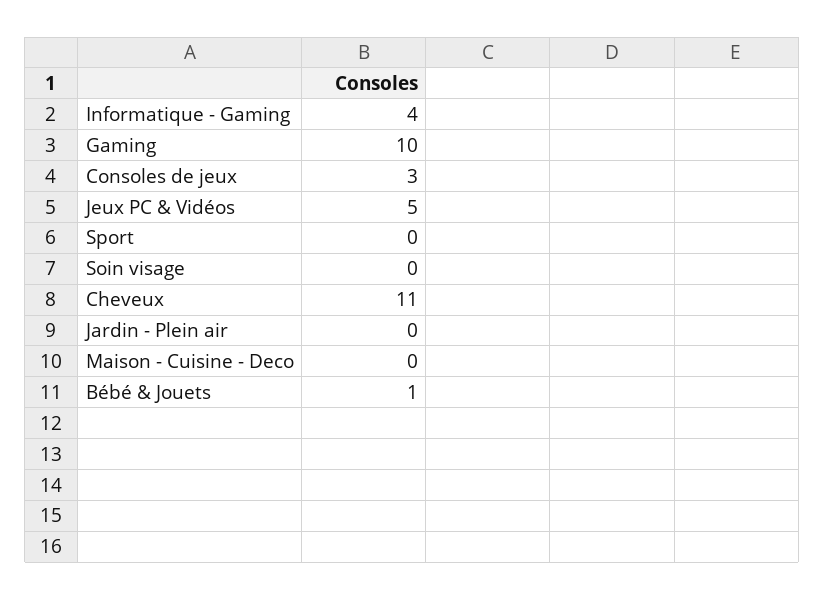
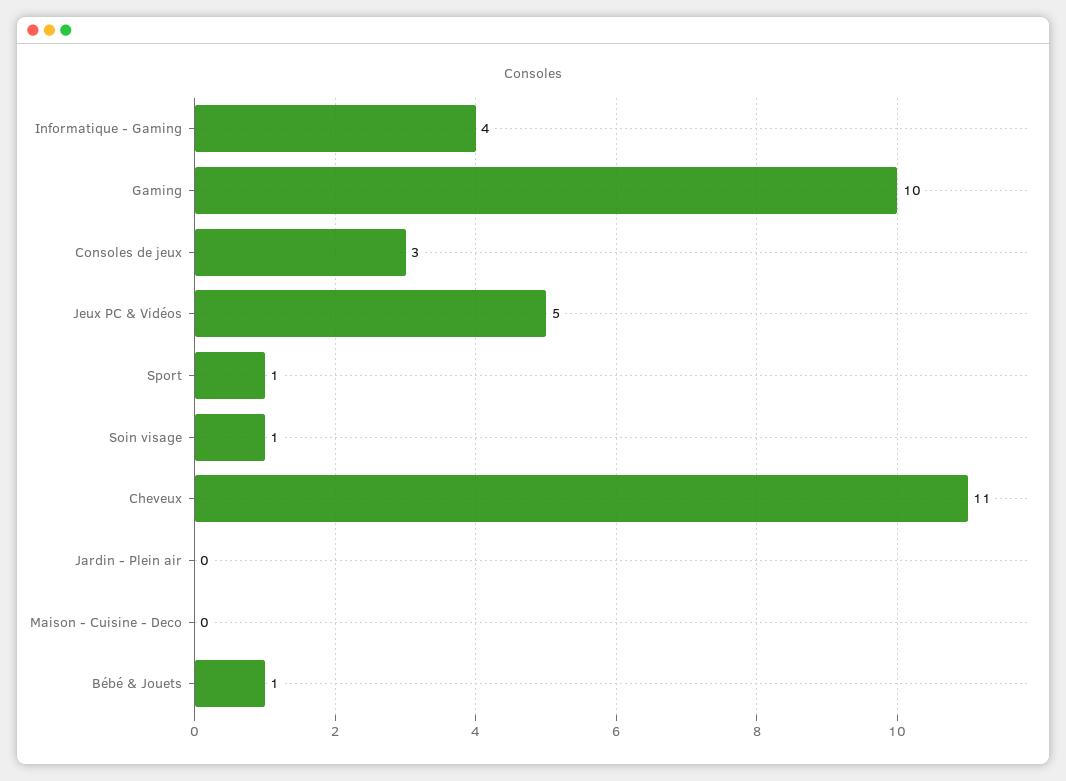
  {
    "Informatique - Gaming": 4,
    "Gaming": 10,
    "Consoles de jeux": 3,
    "Jeux PC & Vidéos": 5,
-   "Sport": 0,
+   "Sport": 1,
-   "Soin visage": 0,
+   "Soin visage": 1,
    "Cheveux": 11,
    "Jardin - Plein air": 0,
    "Maison - Cuisine - Deco": 0,
    "Bébé & Jouets": 1
  }

